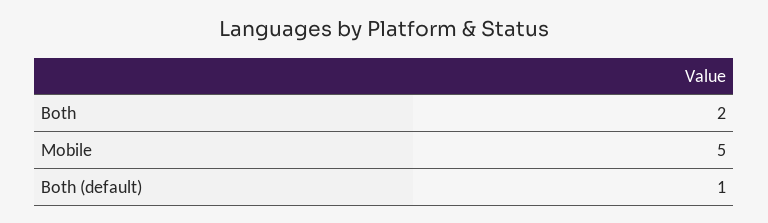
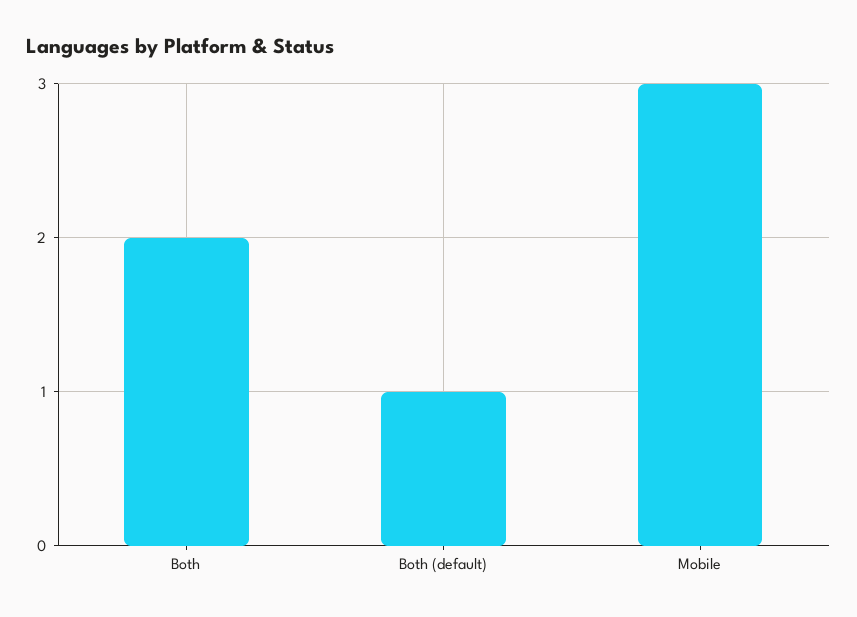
  {
    "Both": 2,
-   "Mobile": 5,
+   "Mobile": 3,
    "Both (default)": 1
  }

